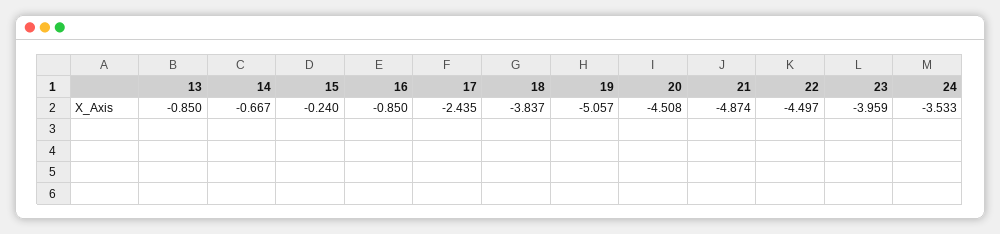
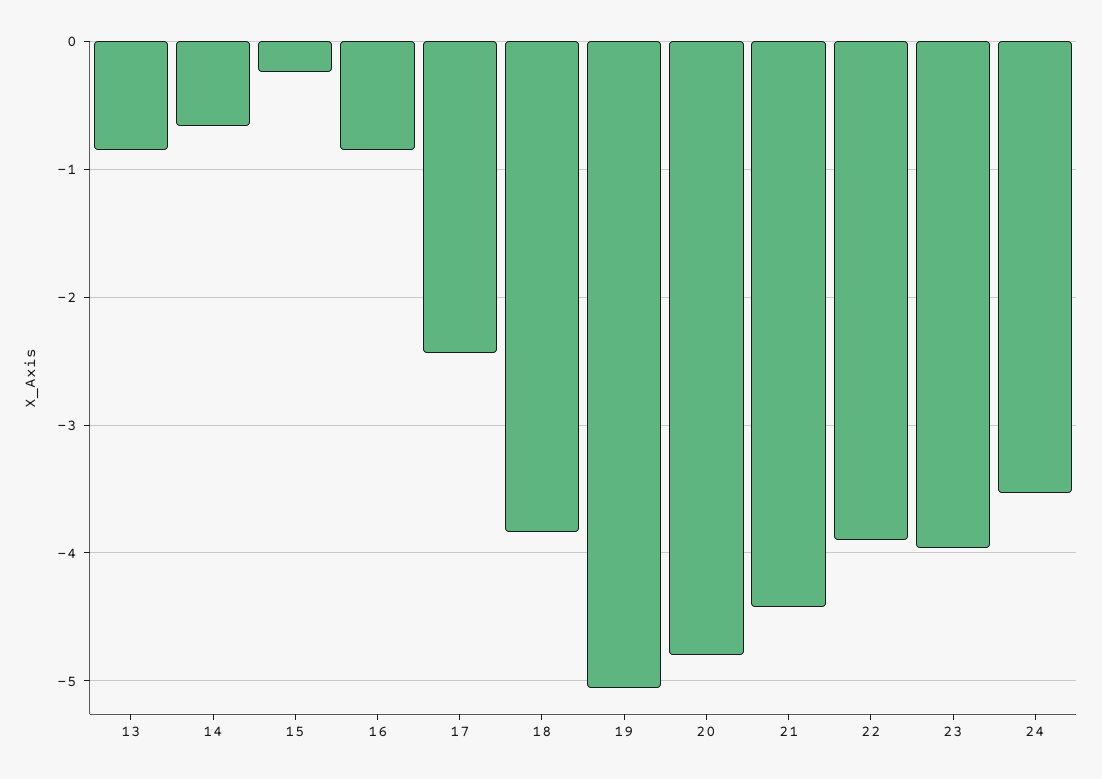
  {
    "13": -0.85,
    "14": -0.667,
    "15": -0.24,
    "16": -0.85,
    "17": -2.435,
    "18": -3.837,
    "19": -5.057,
-   "20": -4.508,
+   "20": -4.8,
-   "21": -4.874,
+   "21": -4.4,
-   "22": -4.497,
+   "22": -3.9,
    "23": -3.959,
    "24": -3.533
  }

